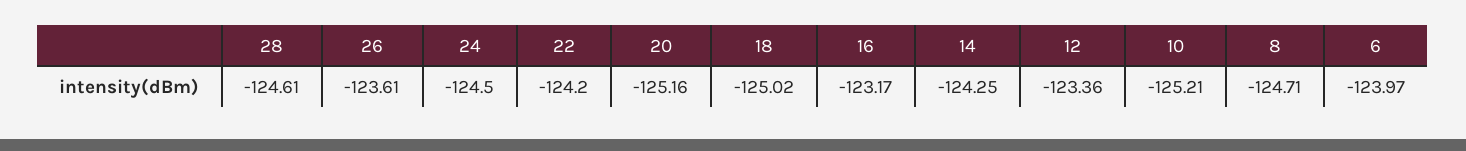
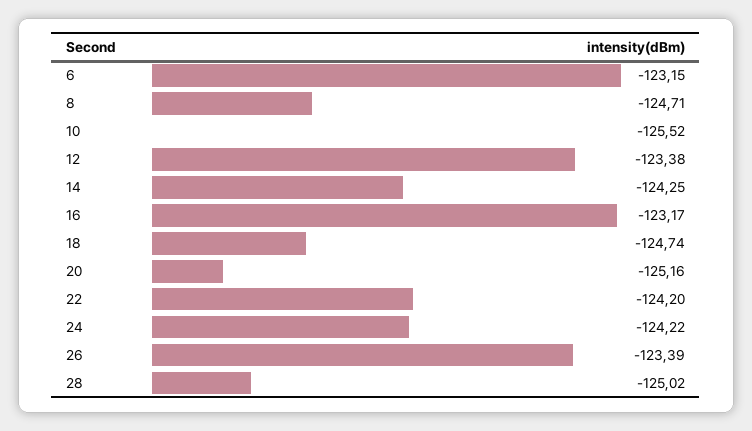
  {
-   "28": -124.61,
+   "28": -125.02,
-   "26": -123.61,
+   "26": -123.39,
-   "24": -124.5,
+   "24": -124.22,
    "22": -124.2,
    "20": -125.16,
-   "18": -125.02,
+   "18": -124.74,
    "16": -123.17,
    "14": -124.25,
-   "12": -123.36,
+   "12": -123.38,
-   "10": -125.21,
+   "10": -125.52,
    "8": -124.71,
-   "6": -123.97
+   "6": -123.15
  }

